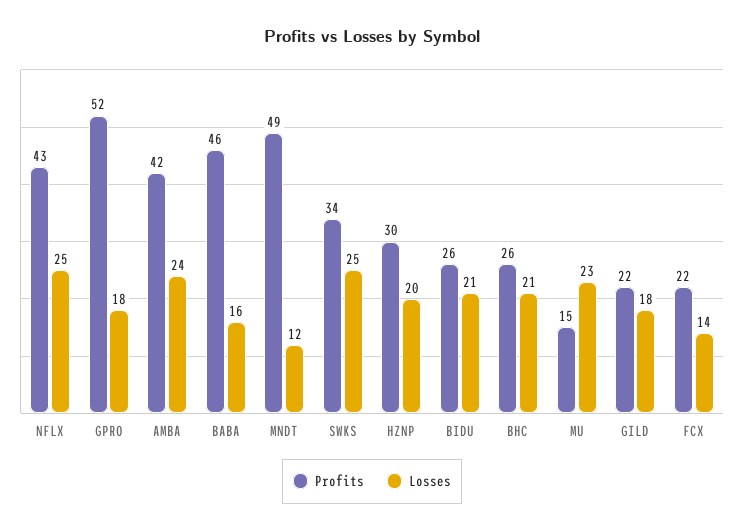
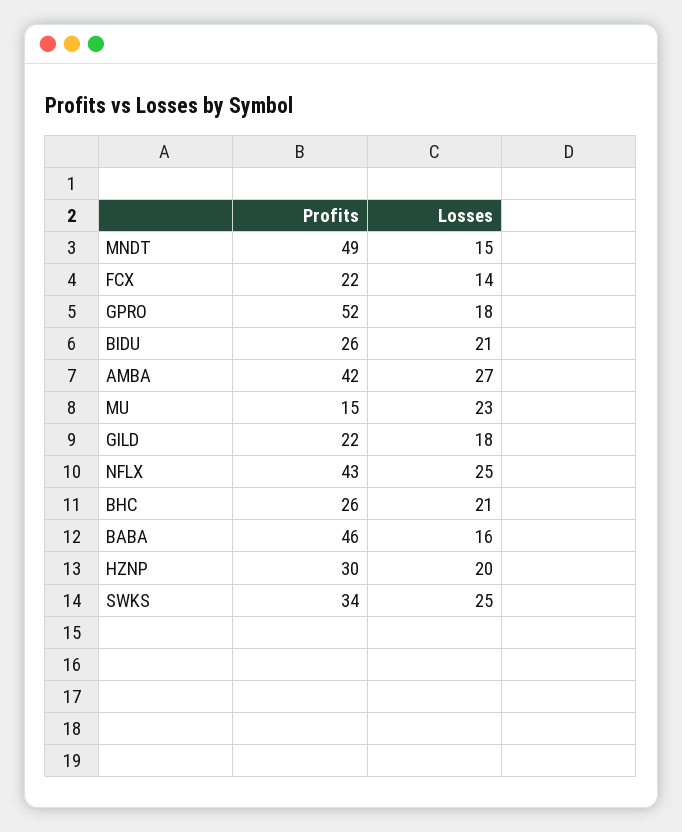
  {
    "Profits": {
      "NFLX": 43,
      "GPRO": 52,
      "AMBA": 42,
      "BABA": 46,
      "MNDT": 49,
      "SWKS": 34,
      "HZNP": 30,
      "BIDU": 26,
      "BHC": 26,
      "MU": 15,
      "GILD": 22,
      "FCX": 22
    },
    "Losses": {
      "NFLX": 25,
      "GPRO": 18,
-     "AMBA": 24,
+     "AMBA": 27,
      "BABA": 16,
-     "MNDT": 12,
+     "MNDT": 15,
      "SWKS": 25,
      "HZNP": 20,
      "BIDU": 21,
      "BHC": 21,
      "MU": 23,
      "GILD": 18,
      "FCX": 14
    }
  }

